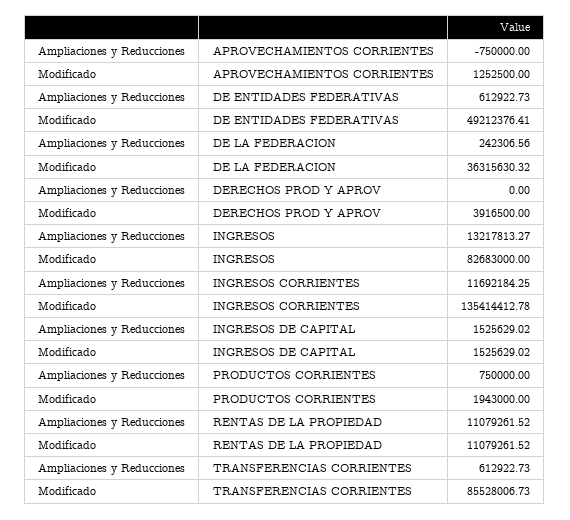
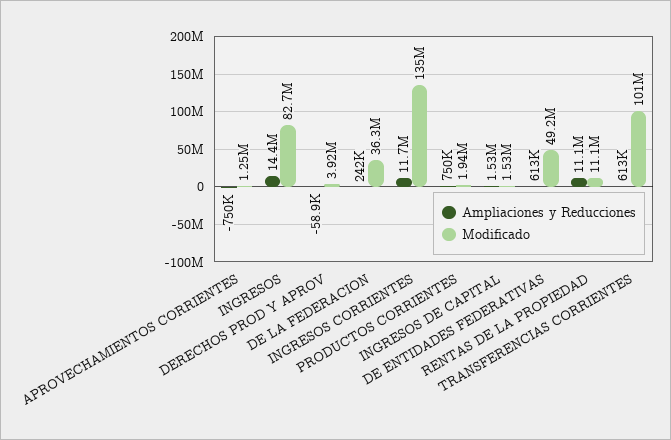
  {
    "Ampliaciones y Reducciones": {
      "APROVECHAMIENTOS CORRIENTES": -750000,
      "DE ENTIDADES FEDERATIVAS": 612922.73,
      "DE LA FEDERACION": 242306.56,
-     "DERECHOS PROD Y APROV": 0,
+     "DERECHOS PROD Y APROV": -58900,
-     "INGRESOS": 13217813.27,
+     "INGRESOS": 14400000,
      "INGRESOS CORRIENTES": 11692184.25,
      "INGRESOS DE CAPITAL": 1525629.02,
      "PRODUCTOS CORRIENTES": 750000,
      "RENTAS DE LA PROPIEDAD": 11079261.52,
      "TRANSFERENCIAS CORRIENTES": 612922.73
    },
    "Modificado": {
      "APROVECHAMIENTOS CORRIENTES": 1252500,
      "DE ENTIDADES FEDERATIVAS": 49212376.41,
      "DE LA FEDERACION": 36315630.32,
      "DERECHOS PROD Y APROV": 3916500,
      "INGRESOS": 82683000,
      "INGRESOS CORRIENTES": 135414412.78,
      "INGRESOS DE CAPITAL": 1525629.02,
      "PRODUCTOS CORRIENTES": 1943000,
      "RENTAS DE LA PROPIEDAD": 11079261.52,
-     "TRANSFERENCIAS CORRIENTES": 85528006.73
+     "TRANSFERENCIAS CORRIENTES": 101000000
    }
  }

